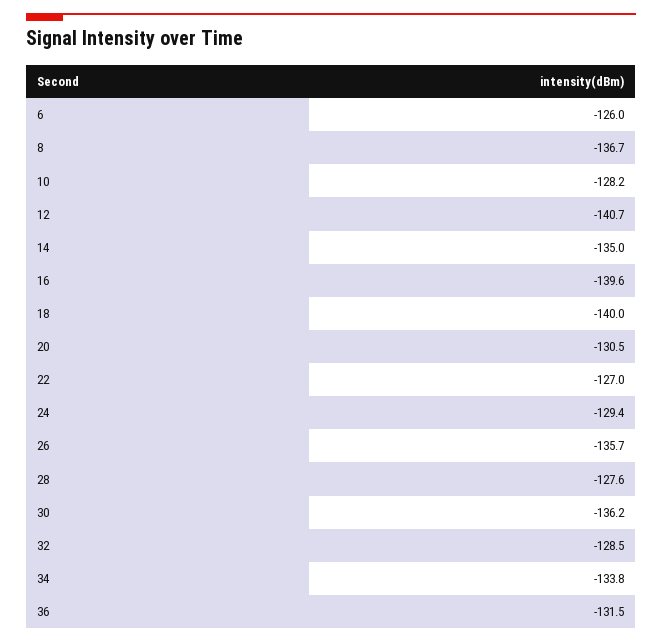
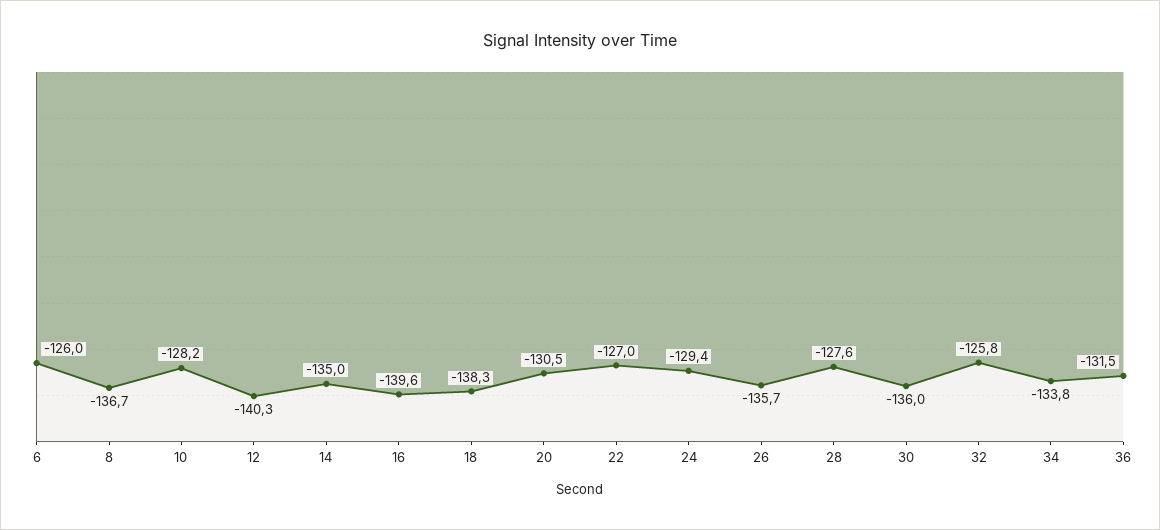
  {
    "6": -126,
    "8": -136.7,
    "10": -128.2,
-   "12": -140.7,
+   "12": -140.3,
    "14": -135,
    "16": -139.6,
-   "18": -140,
+   "18": -138.3,
    "20": -130.5,
    "22": -127,
    "24": -129.4,
    "26": -135.7,
    "28": -127.6,
-   "30": -136.2,
+   "30": -136,
-   "32": -128.5,
+   "32": -125.8,
    "34": -133.8,
    "36": -131.5
  }

